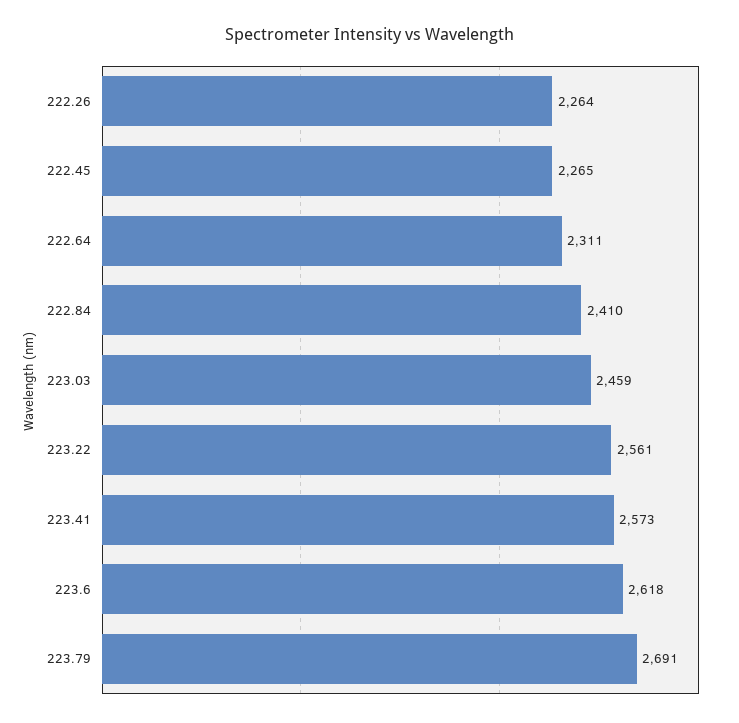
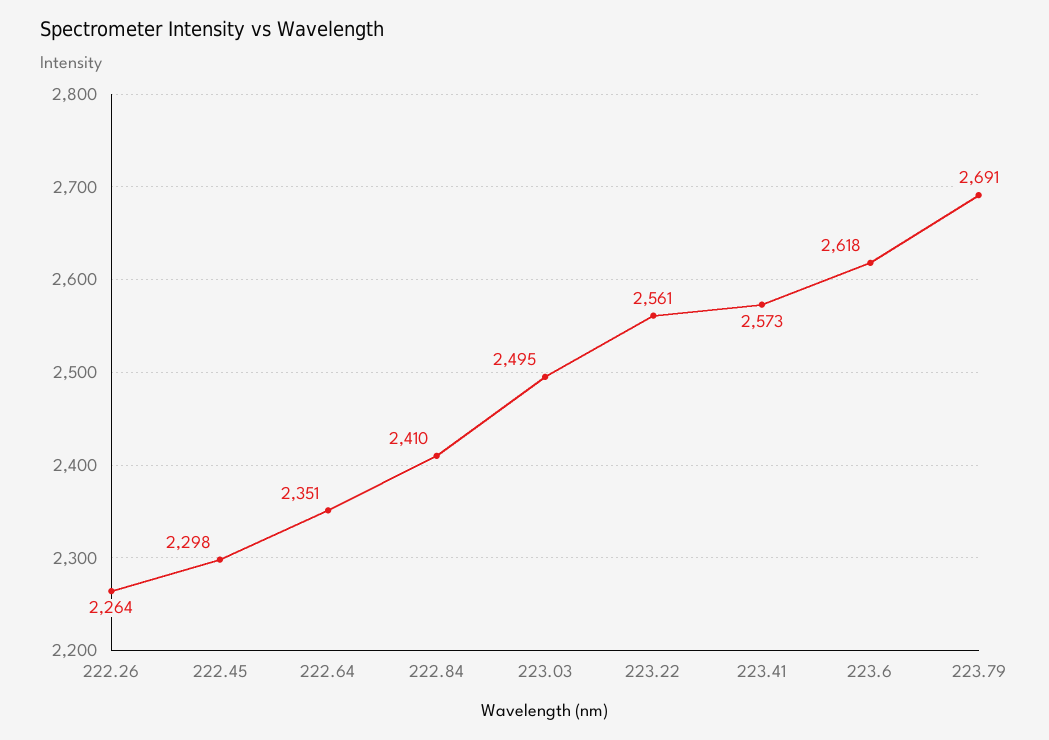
  {
    "222.26": 2264,
-   "222.45": 2265,
+   "222.45": 2298,
-   "222.64": 2311,
+   "222.64": 2351,
    "222.84": 2410,
-   "223.03": 2459,
+   "223.03": 2495,
    "223.22": 2561,
    "223.41": 2573,
    "223.6": 2618,
    "223.79": 2691
  }

